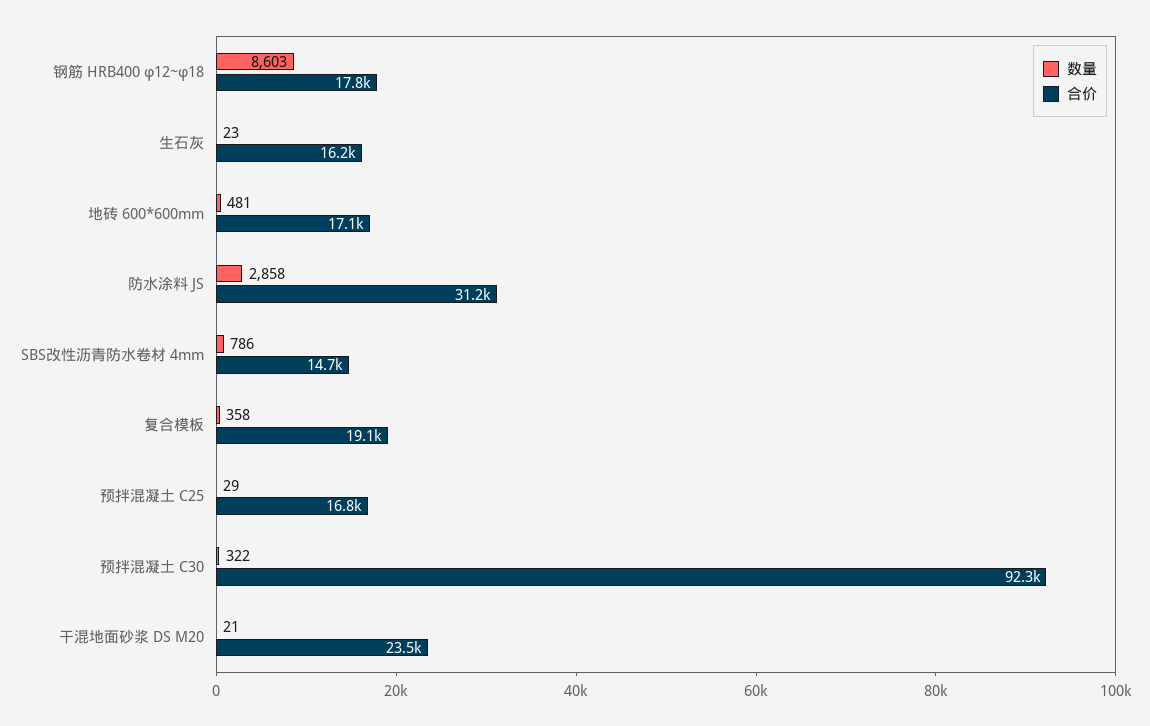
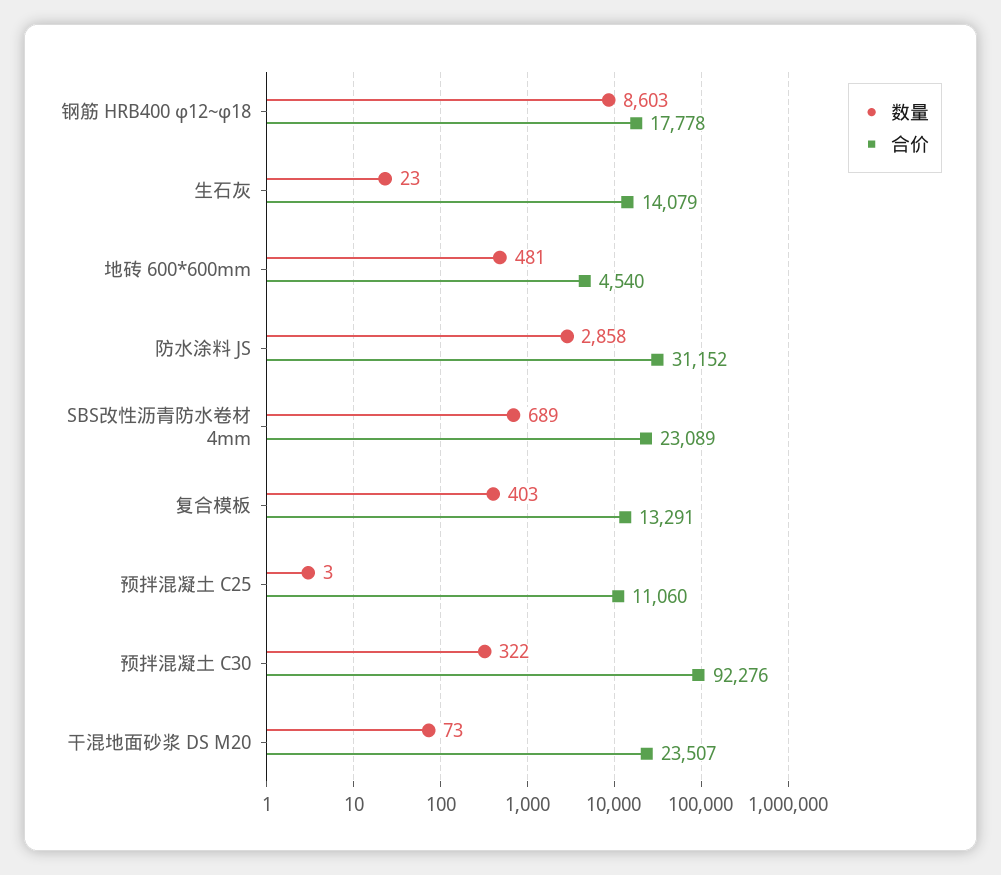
  {
    "数量": {
      "钢筋 HRB400 φ12~φ18": 8603,
      "生石灰": 23,
      "地砖 600*600mm": 481,
      "防水涂料 JS": 2858,
-     "SBS改性沥青防水卷材 4mm": 786,
+     "SBS改性沥青防水卷材 4mm": 689,
-     "复合模板": 358,
+     "复合模板": 403,
-     "预拌混凝土 C25": 29,
+     "预拌混凝土 C25": 3,
      "预拌混凝土 C30": 322,
-     "干混地面砂浆 DS M20": 21
+     "干混地面砂浆 DS M20": 73
    },
    "合价": {
      "钢筋 HRB400 φ12~φ18": 17778,
-     "生石灰": 16200,
+     "生石灰": 14079,
-     "地砖 600*600mm": 17100,
+     "地砖 600*600mm": 4540,
      "防水涂料 JS": 31152,
-     "SBS改性沥青防水卷材 4mm": 14700,
+     "SBS改性沥青防水卷材 4mm": 23089,
-     "复合模板": 19100,
+     "复合模板": 13291,
-     "预拌混凝土 C25": 16800,
+     "预拌混凝土 C25": 11060,
      "预拌混凝土 C30": 92276,
      "干混地面砂浆 DS M20": 23507
    }
  }

